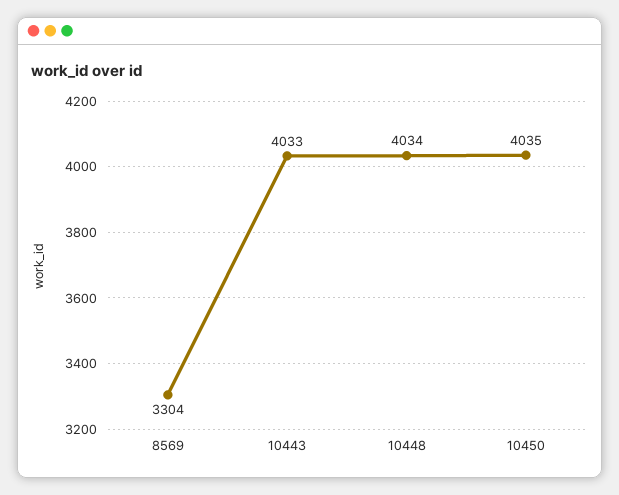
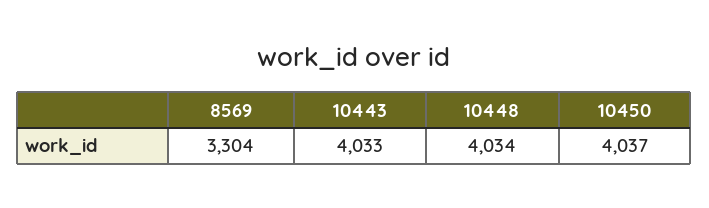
  {
    "8569": 3304,
    "10443": 4033,
    "10448": 4034,
-   "10450": 4035
+   "10450": 4037
  }

